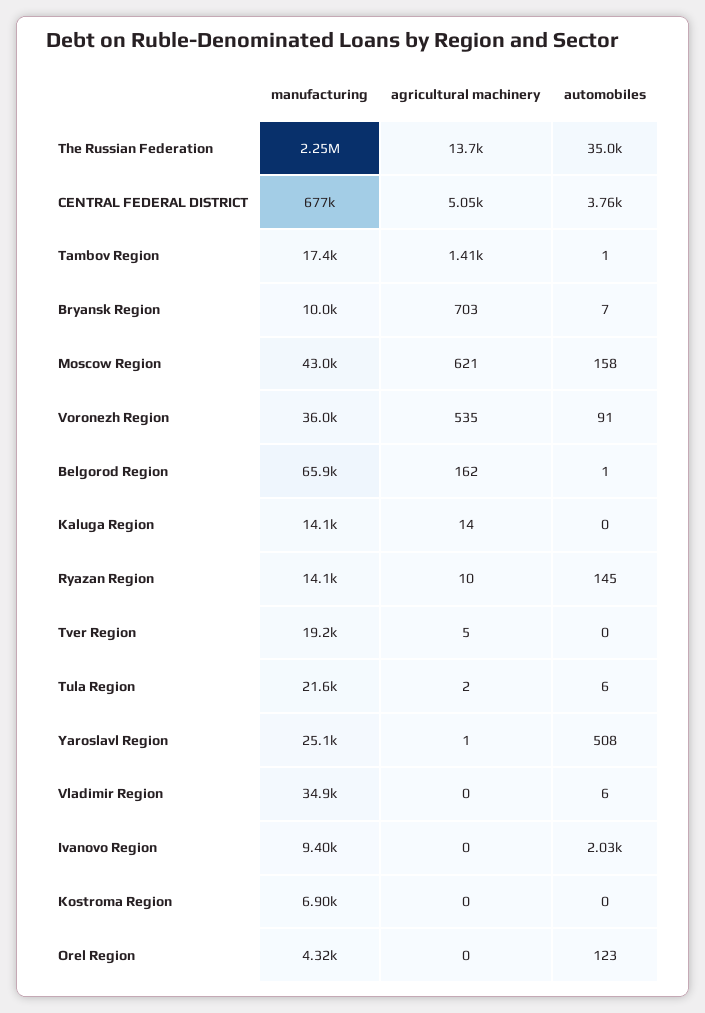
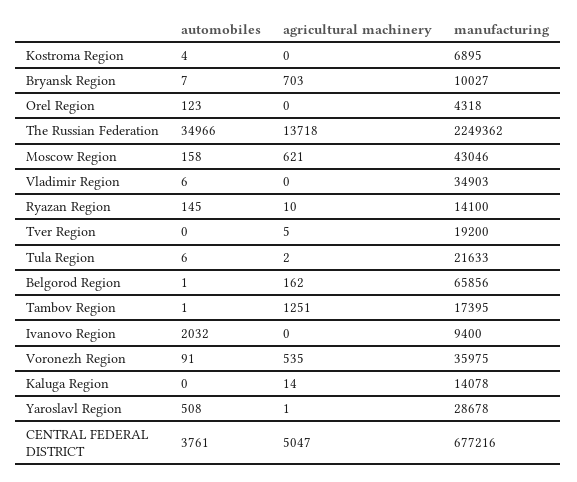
  {
    "manufacturing": {
      "The Russian Federation": 2249362,
      "CENTRAL FEDERAL DISTRICT": 677216,
      "Tambov Region": 17395,
      "Bryansk Region": 10027,
      "Moscow Region": 43046,
      "Voronezh Region": 35975,
      "Belgorod Region": 65856,
      "Kaluga Region": 14078,
      "Ryazan Region": 14100,
      "Tver Region": 19200,
      "Tula Region": 21633,
-     "Yaroslavl Region": 25100,
+     "Yaroslavl Region": 28678,
      "Vladimir Region": 34903,
      "Ivanovo Region": 9400,
      "Kostroma Region": 6895,
      "Orel Region": 4318
    },
    "agricultural machinery": {
      "The Russian Federation": 13718,
      "CENTRAL FEDERAL DISTRICT": 5047,
-     "Tambov Region": 1410,
+     "Tambov Region": 1251,
      "Bryansk Region": 703,
      "Moscow Region": 621,
      "Voronezh Region": 535,
      "Belgorod Region": 162,
      "Kaluga Region": 14,
      "Ryazan Region": 10,
      "Tver Region": 5,
      "Tula Region": 2,
      "Yaroslavl Region": 1,
      "Vladimir Region": 0,
      "Ivanovo Region": 0,
      "Kostroma Region": 0,
      "Orel Region": 0
    },
    "automobiles": {
      "The Russian Federation": 34966,
      "CENTRAL FEDERAL DISTRICT": 3761,
      "Tambov Region": 1,
      "Bryansk Region": 7,
      "Moscow Region": 158,
      "Voronezh Region": 91,
      "Belgorod Region": 1,
      "Kaluga Region": 0,
      "Ryazan Region": 145,
      "Tver Region": 0,
      "Tula Region": 6,
      "Yaroslavl Region": 508,
      "Vladimir Region": 6,
      "Ivanovo Region": 2032,
-     "Kostroma Region": 0,
+     "Kostroma Region": 4,
      "Orel Region": 123
    }
  }

